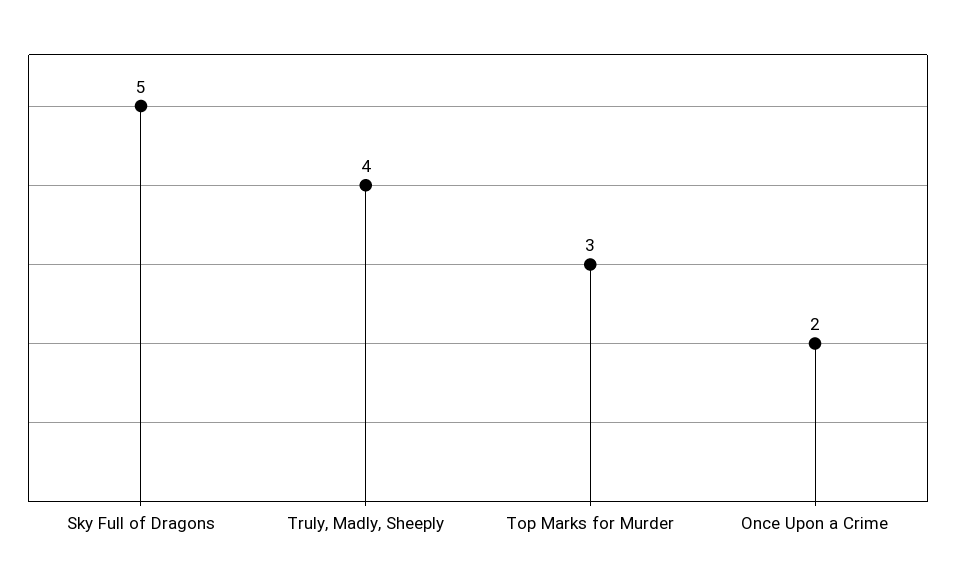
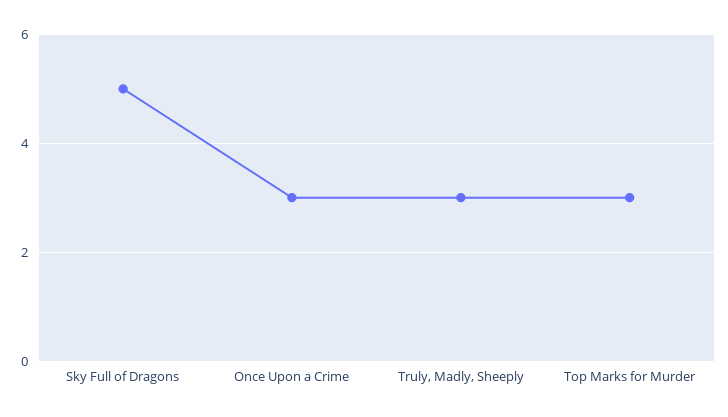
  {
    "Sky Full of Dragons": 5,
-   "Truly, Madly, Sheeply": 4,
+   "Truly, Madly, Sheeply": 3,
    "Top Marks for Murder": 3,
-   "Once Upon a Crime": 2
+   "Once Upon a Crime": 3
  }

